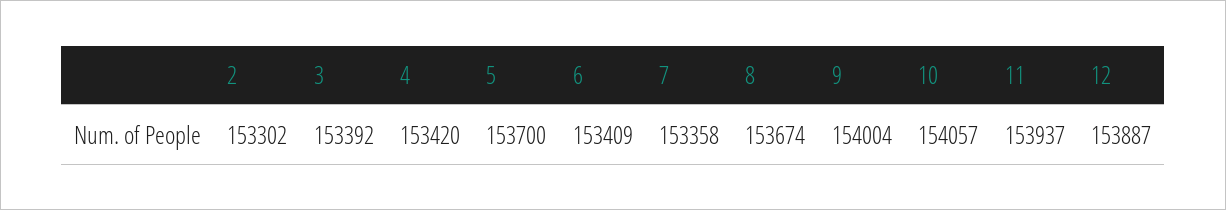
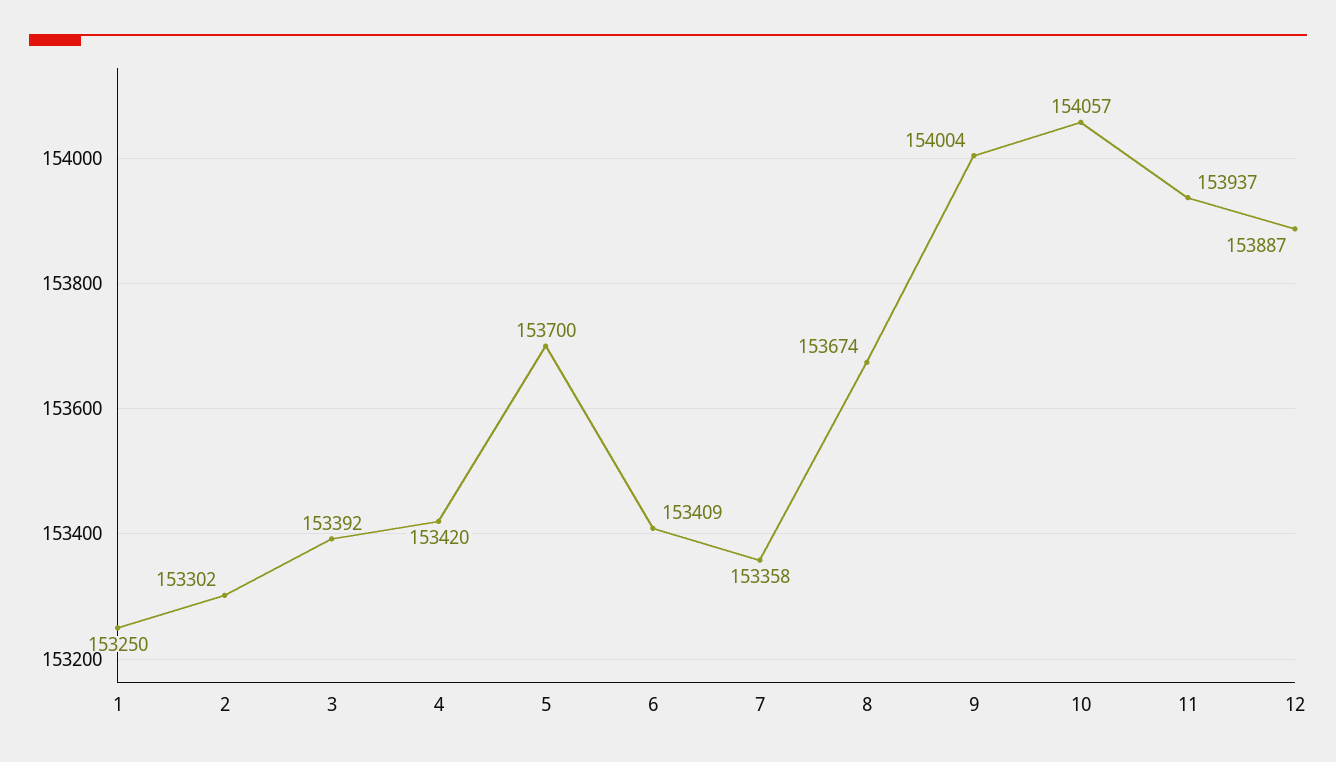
  {
    "2": 153302,
    "3": 153392,
    "4": 153420,
    "5": 153700,
    "6": 153409,
    "7": 153358,
    "8": 153674,
    "9": 154004,
    "10": 154057,
    "11": 153937,
-   "12": 153887
+   "12": 153887,
+   "1": 153250
  }

